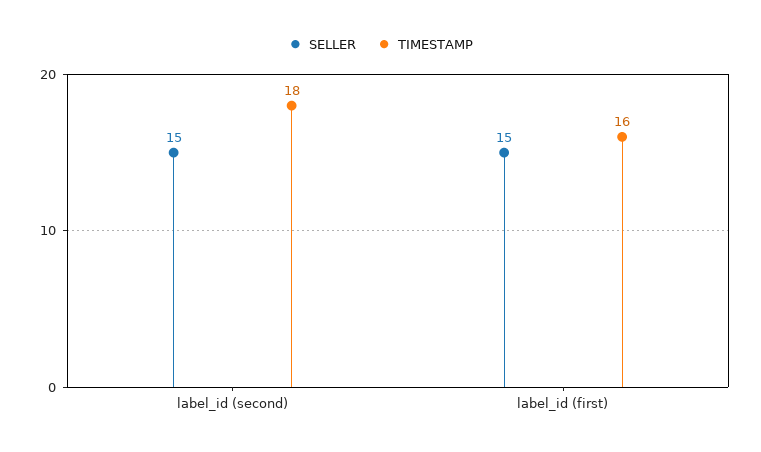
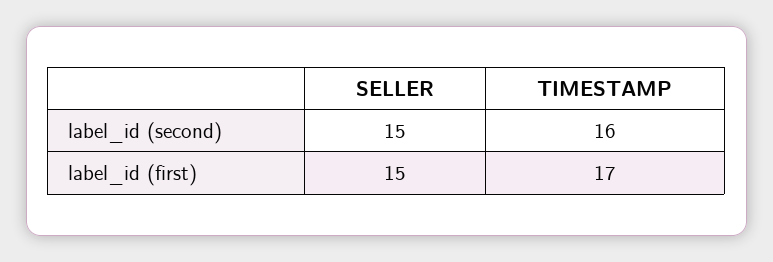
  {
    "SELLER": {
      "label_id (second)": 15,
      "label_id (first)": 15
    },
    "TIMESTAMP": {
-     "label_id (second)": 18,
+     "label_id (second)": 16,
-     "label_id (first)": 16
+     "label_id (first)": 17
    }
  }

